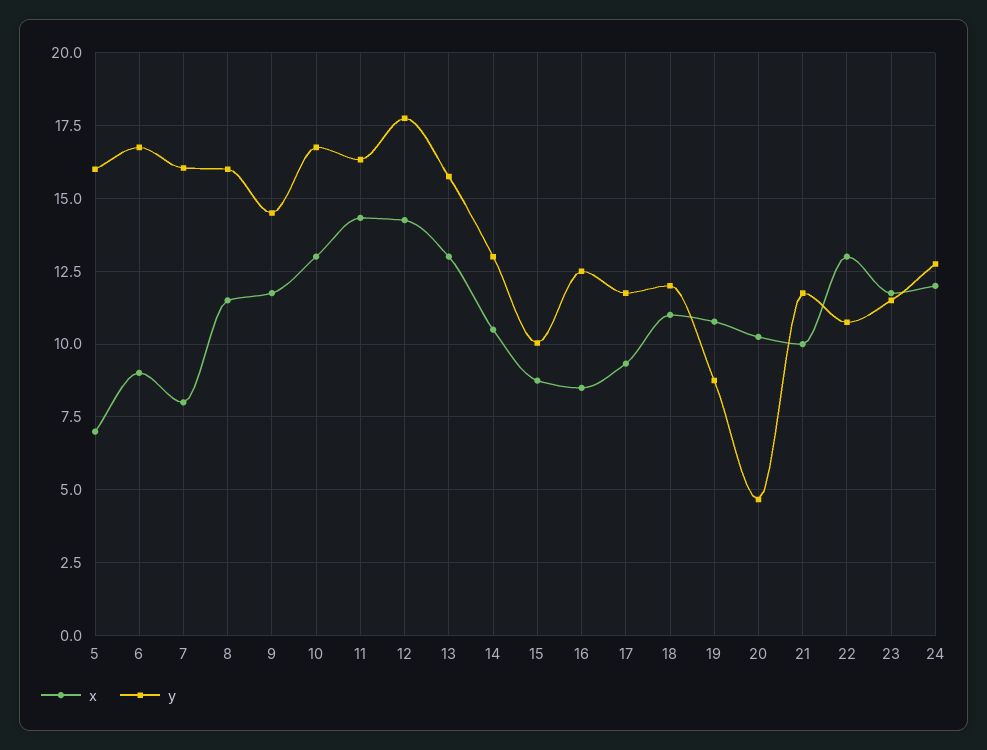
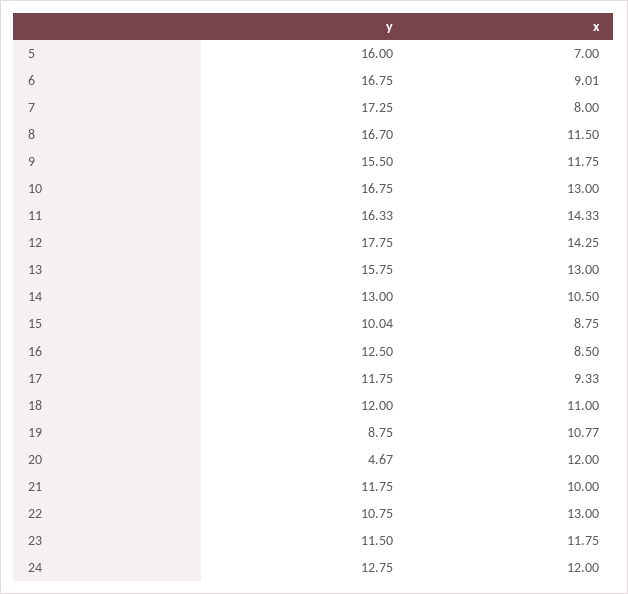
  {
    "x": {
      "5": 7,
      "6": 9.01,
      "7": 8,
      "8": 11.5,
      "9": 11.75,
      "10": 13,
      "11": 14.33,
      "12": 14.25,
      "13": 13,
      "14": 10.5,
      "15": 8.75,
      "16": 8.5,
      "17": 9.33,
      "18": 11,
      "19": 10.77,
-     "20": 10.25,
+     "20": 12,
      "21": 10,
      "22": 13,
      "23": 11.75,
      "24": 12
    },
    "y": {
      "5": 16,
      "6": 16.75,
-     "7": 16,
+     "7": 17.25,
-     "8": 16,
+     "8": 16.7,
-     "9": 14.5,
+     "9": 15.5,
      "10": 16.75,
      "11": 16.33,
      "12": 17.75,
      "13": 15.75,
      "14": 13,
      "15": 10.04,
      "16": 12.5,
      "17": 11.75,
      "18": 12,
      "19": 8.75,
      "20": 4.67,
      "21": 11.75,
      "22": 10.75,
      "23": 11.5,
      "24": 12.75
    }
  }

